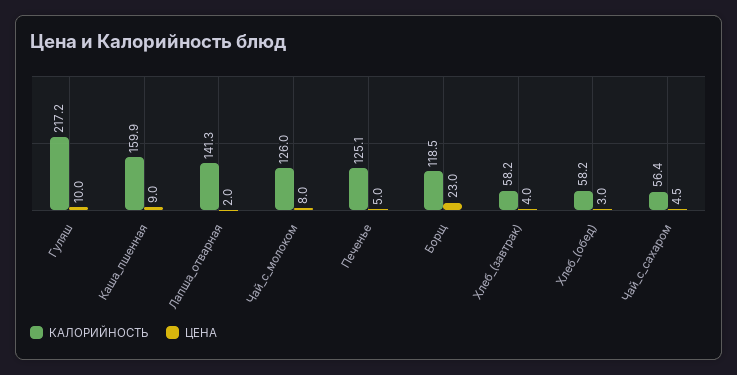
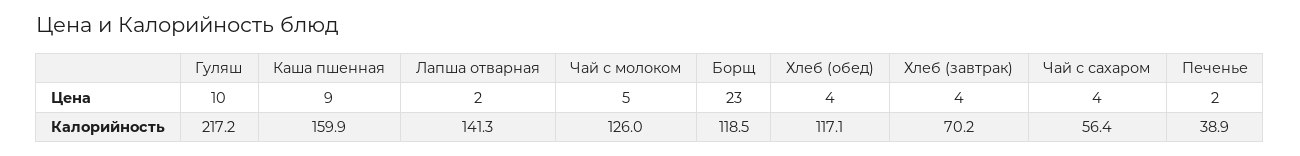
  {
    "КАЛОРИЙНОСТЬ": {
      "Гуляш": 217.2,
      "Каша_пшенная": 159.9,
      "Лапша_отварная": 141.3,
      "Чай_с_молоком": 126,
-     "Печенье": 125.1,
+     "Печенье": 38.9,
      "Борщ": 118.5,
-     "Хлеб_(завтрак)": 58.2,
+     "Хлеб_(завтрак)": 70.2,
-     "Хлеб_(обед)": 58.2,
+     "Хлеб_(обед)": 117.1,
      "Чай_с_сахаром": 56.4
    },
    "ЦЕНА": {
      "Гуляш": 10,
      "Каша_пшенная": 9,
      "Лапша_отварная": 2,
-     "Чай_с_молоком": 8,
+     "Чай_с_молоком": 5,
-     "Печенье": 5,
+     "Печенье": 2,
      "Борщ": 23,
      "Хлеб_(завтрак)": 4,
-     "Хлеб_(обед)": 3,
+     "Хлеб_(обед)": 4,
-     "Чай_с_сахаром": 4.5
+     "Чай_с_сахаром": 4
    }
  }

